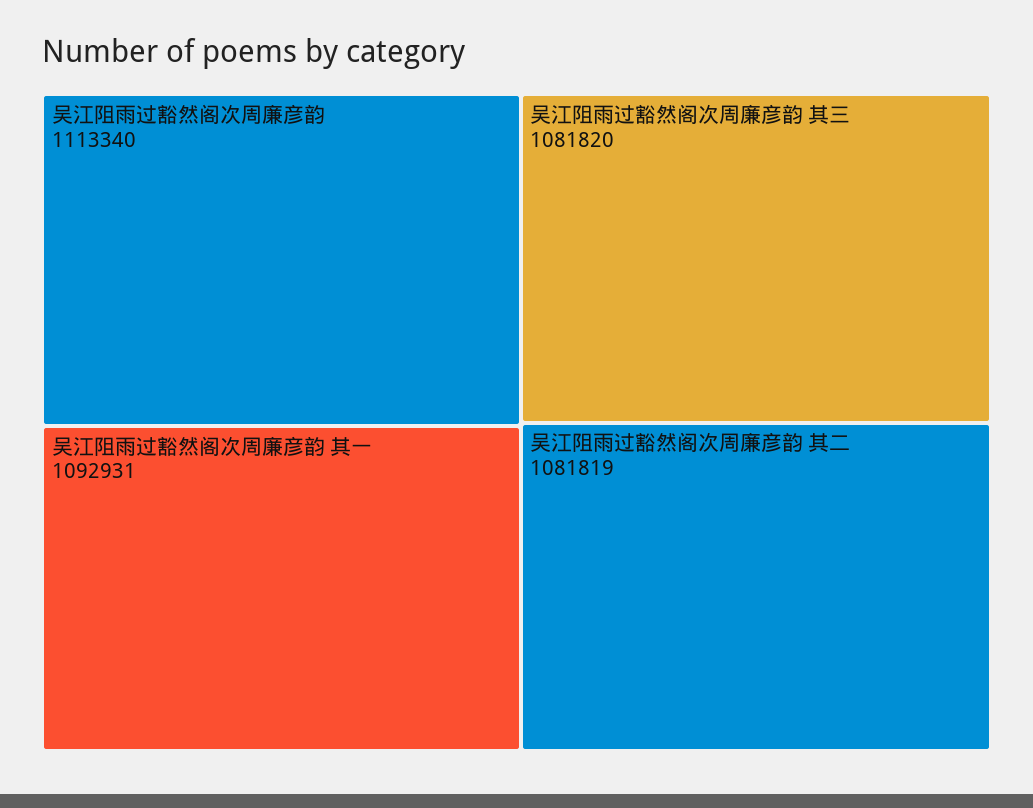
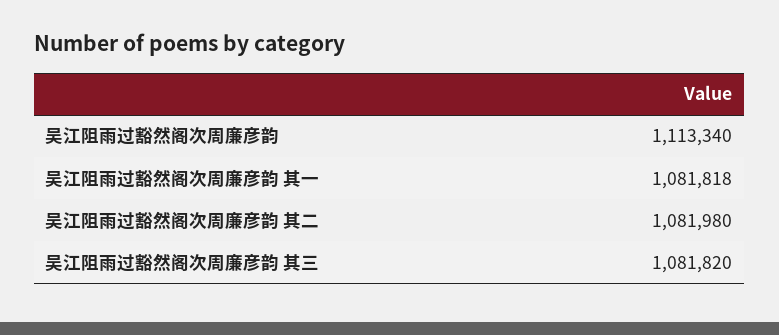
  {
    "吴江阻雨过豁然阁次周廉彦韵": 1113340,
-   "吴江阻雨过豁然阁次周廉彦韵 其一": 1092931,
+   "吴江阻雨过豁然阁次周廉彦韵 其一": 1081818,
    "吴江阻雨过豁然阁次周廉彦韵 其三": 1081820,
-   "吴江阻雨过豁然阁次周廉彦韵 其二": 1081819
+   "吴江阻雨过豁然阁次周廉彦韵 其二": 1081980
  }

